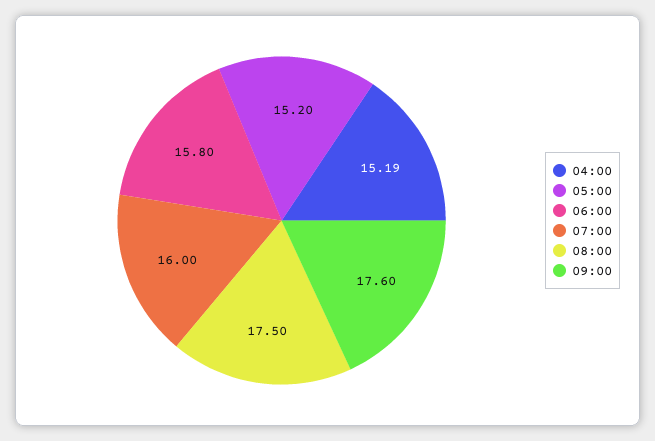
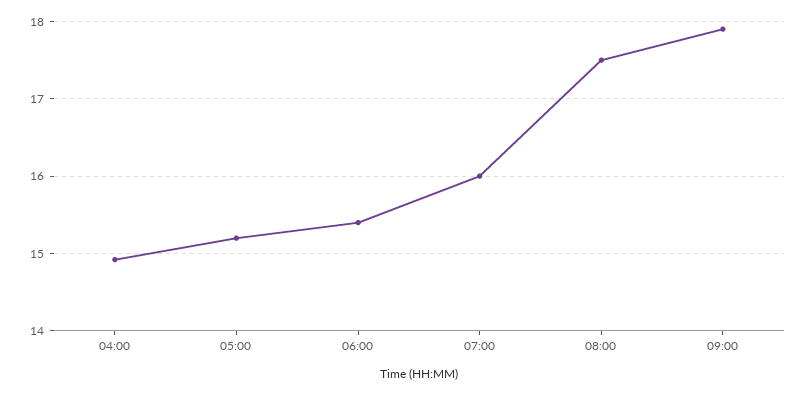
  {
-   "04:00": 15.19,
+   "04:00": 14.9,
    "05:00": 15.2,
-   "06:00": 15.8,
+   "06:00": 15.4,
    "07:00": 16,
    "08:00": 17.5,
-   "09:00": 17.6
+   "09:00": 17.9
  }

